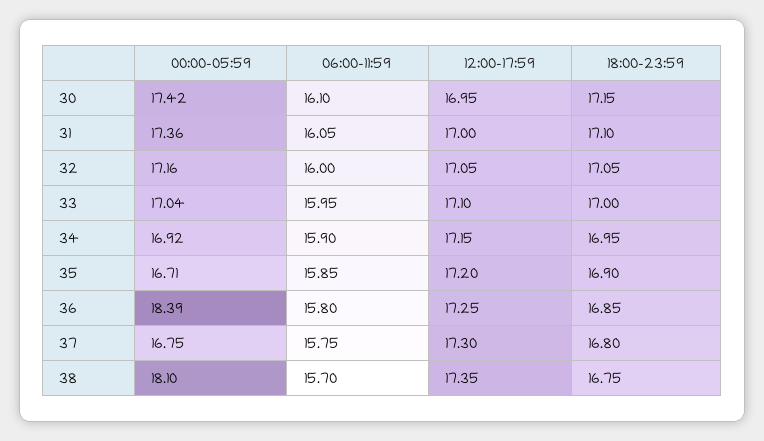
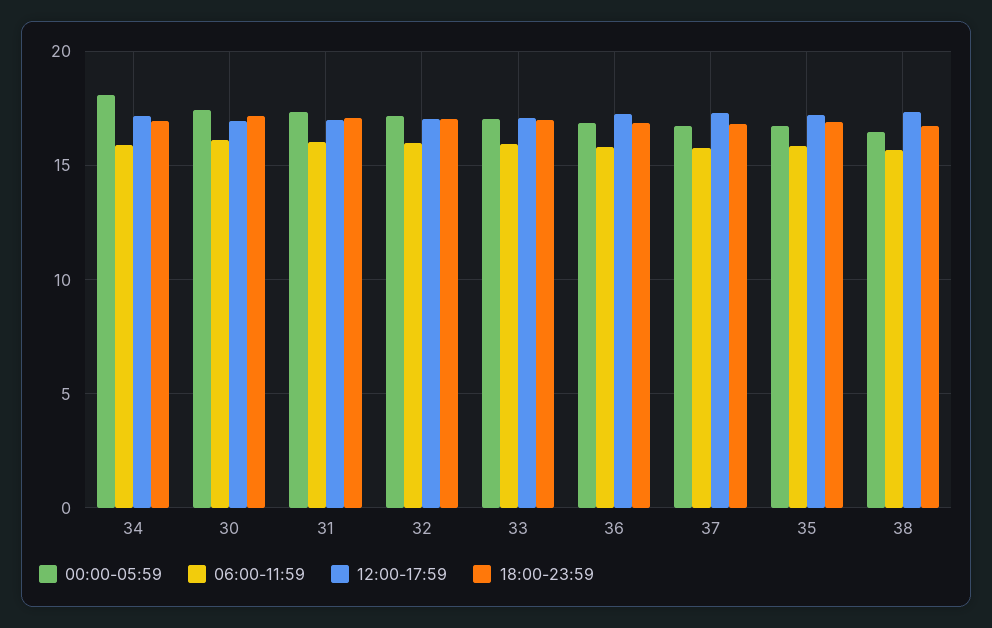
  {
    "00:00-05:59": {
      "30": 17.42,
      "31": 17.36,
      "32": 17.16,
      "33": 17.04,
-     "34": 16.92,
+     "34": 18,
      "35": 16.71,
-     "36": 18.39,
+     "36": 17,
      "37": 16.75,
-     "38": 18.1
+     "38": 16.5
    },
    "06:00-11:59": {
      "30": 16.1,
      "31": 16.05,
      "32": 16,
      "33": 15.95,
      "34": 15.9,
      "35": 15.85,
      "36": 15.8,
      "37": 15.75,
      "38": 15.7
    },
    "12:00-17:59": {
      "30": 16.95,
      "31": 17,
      "32": 17.05,
      "33": 17.1,
      "34": 17.15,
      "35": 17.2,
      "36": 17.25,
      "37": 17.3,
      "38": 17.35
    },
    "18:00-23:59": {
      "30": 17.15,
      "31": 17.1,
      "32": 17.05,
      "33": 17,
      "34": 16.95,
      "35": 16.9,
      "36": 16.85,
      "37": 16.8,
      "38": 16.75
    }
  }

